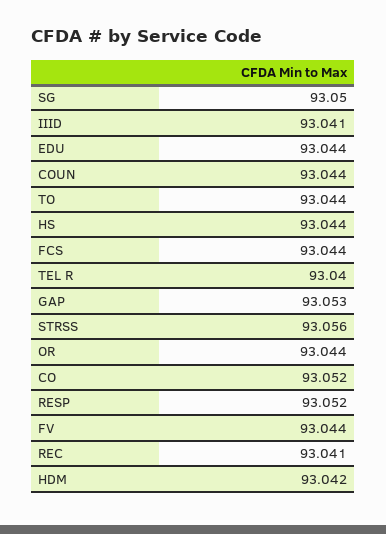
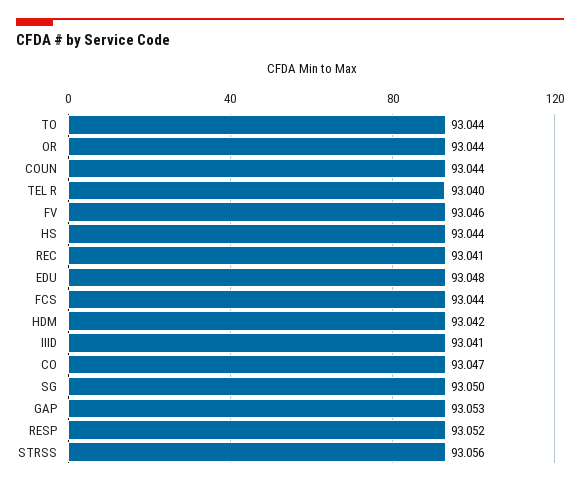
  {
    "SG": 93.05,
    "IIID": 93.041,
-   "EDU": 93.044,
+   "EDU": 93.048,
    "COUN": 93.044,
    "TO": 93.044,
    "HS": 93.044,
    "FCS": 93.044,
    "TEL R": 93.04,
    "GAP": 93.053,
    "STRSS": 93.056,
    "OR": 93.044,
-   "CO": 93.052,
+   "CO": 93.047,
    "RESP": 93.052,
-   "FV": 93.044,
+   "FV": 93.046,
    "REC": 93.041,
    "HDM": 93.042
  }

